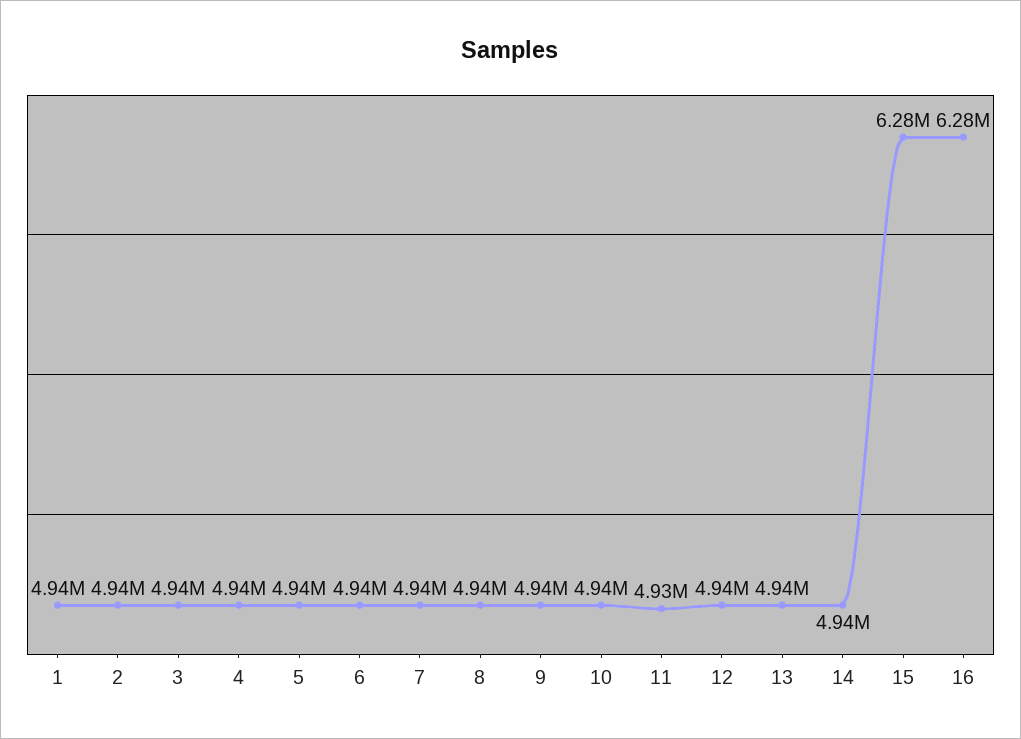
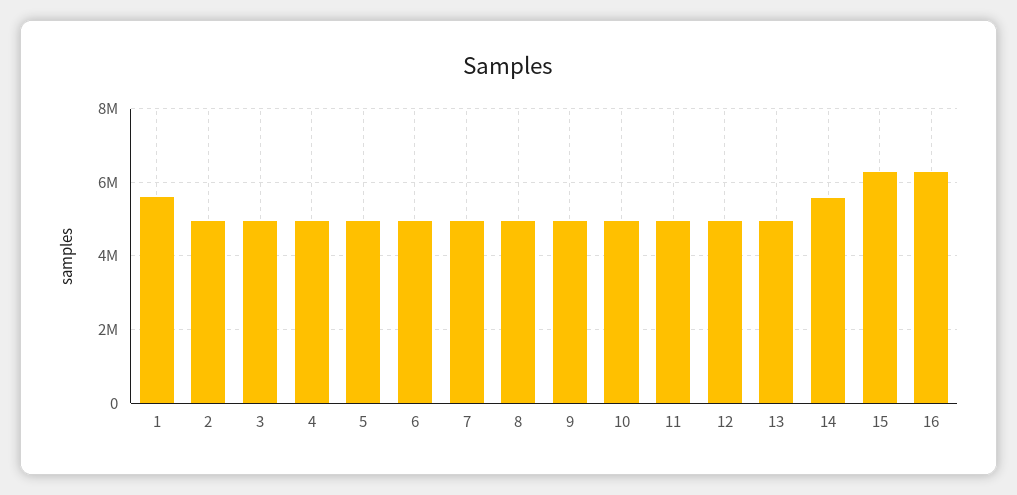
  {
-   "1": 4940000,
+   "1": 5600000,
    "2": 4940000,
    "3": 4940000,
    "4": 4940000,
    "5": 4940000,
    "6": 4940000,
    "7": 4940000,
    "8": 4940000,
    "9": 4940000,
    "10": 4940000,
    "11": 4930000,
    "12": 4940000,
    "13": 4940000,
-   "14": 4940000,
+   "14": 5600000,
    "15": 6280000,
    "16": 6280000
  }

